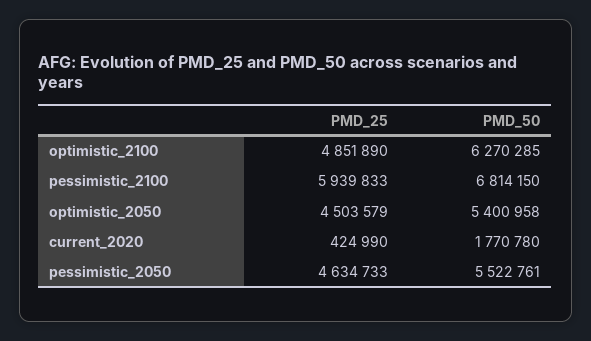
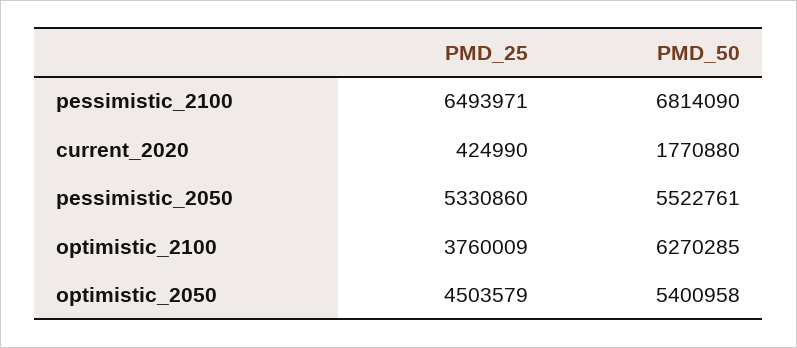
  {
    "PMD_25": {
-     "optimistic_2100": 4851890,
+     "optimistic_2100": 3760009,
-     "pessimistic_2100": 5939833,
+     "pessimistic_2100": 6493971,
      "optimistic_2050": 4503579,
      "current_2020": 424990,
-     "pessimistic_2050": 4634733
+     "pessimistic_2050": 5330860
    },
    "PMD_50": {
      "optimistic_2100": 6270285,
-     "pessimistic_2100": 6814150,
+     "pessimistic_2100": 6814090,
      "optimistic_2050": 5400958,
-     "current_2020": 1770780,
+     "current_2020": 1770880,
      "pessimistic_2050": 5522761
    }
  }

